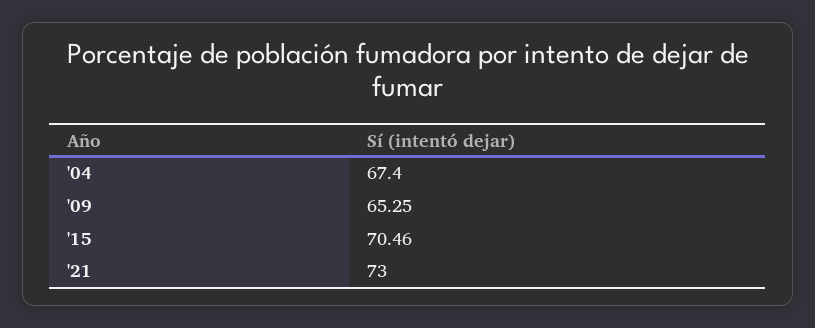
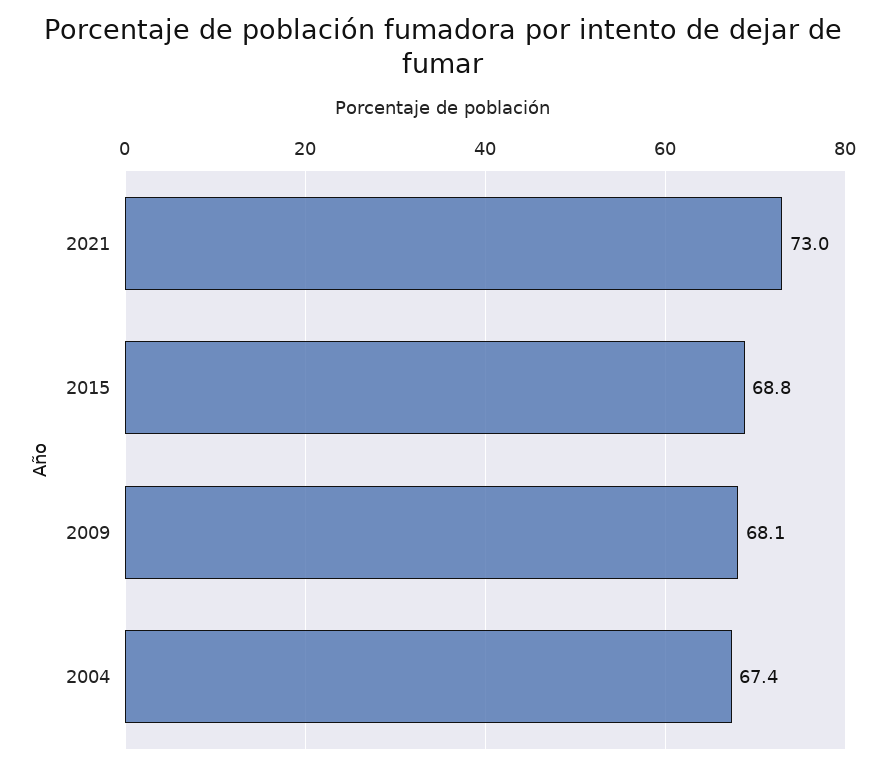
  {
    "'04": 67.4,
-   "'09": 65.25,
+   "'09": 68.1,
-   "'15": 70.46,
+   "'15": 68.8,
    "'21": 73
  }

